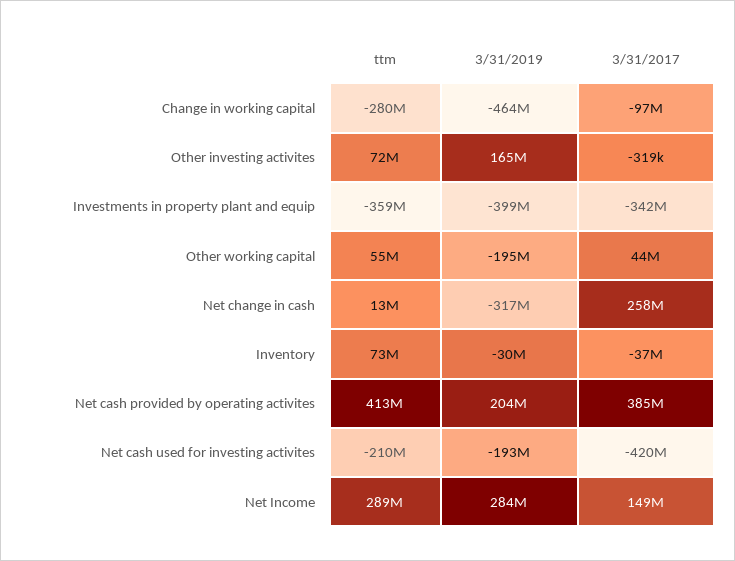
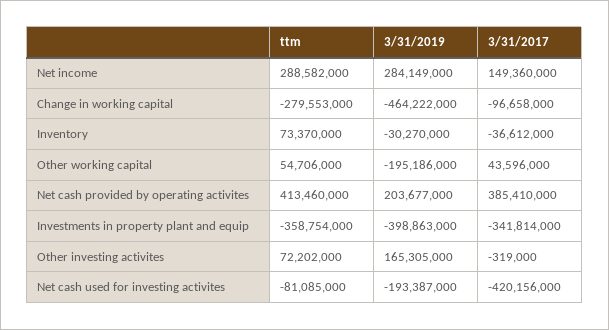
  {
    "ttm": {
      "Change in working capital": -279553000,
      "Other investing activites": 72202000,
      "Investments in property plant and equip": -358754000,
      "Other working capital": 54706000,
-     "Net change in cash": 13000000,
      "Inventory": 73370000,
      "Net cash provided by operating activites": 413460000,
-     "Net cash used for investing activites": -210000000,
+     "Net cash used for investing activites": -81085000,
      "Net Income": 288582000
    },
    "3/31/2019": {
      "Change in working capital": -464222000,
      "Other investing activites": 165305000,
      "Investments in property plant and equip": -398863000,
      "Other working capital": -195186000,
-     "Net change in cash": -317000000,
      "Inventory": -30270000,
      "Net cash provided by operating activites": 203677000,
      "Net cash used for investing activites": -193387000,
      "Net Income": 284149000
    },
    "3/31/2017": {
      "Change in working capital": -96658000,
      "Other investing activites": -319000,
      "Investments in property plant and equip": -341814000,
      "Other working capital": 43596000,
-     "Net change in cash": 258000000,
      "Inventory": -36612000,
      "Net cash provided by operating activites": 385410000,
      "Net cash used for investing activites": -420156000,
      "Net Income": 149360000
    }
  }

